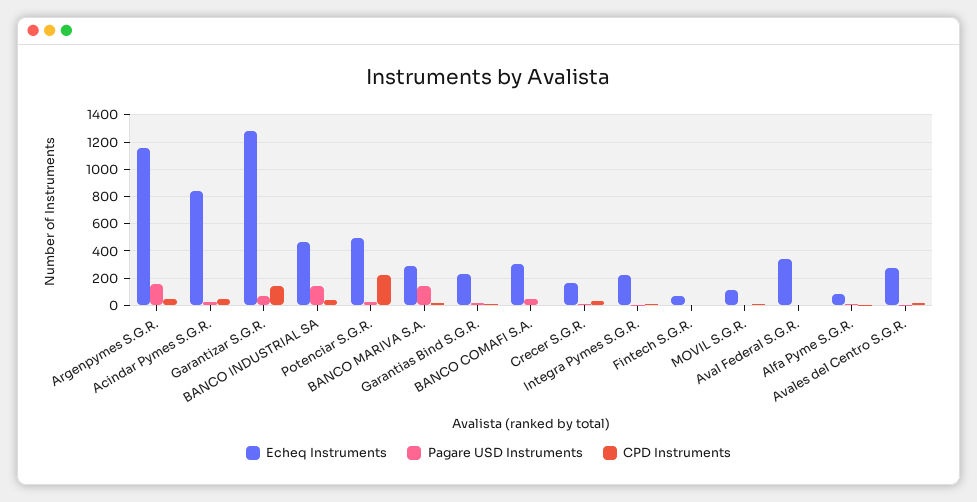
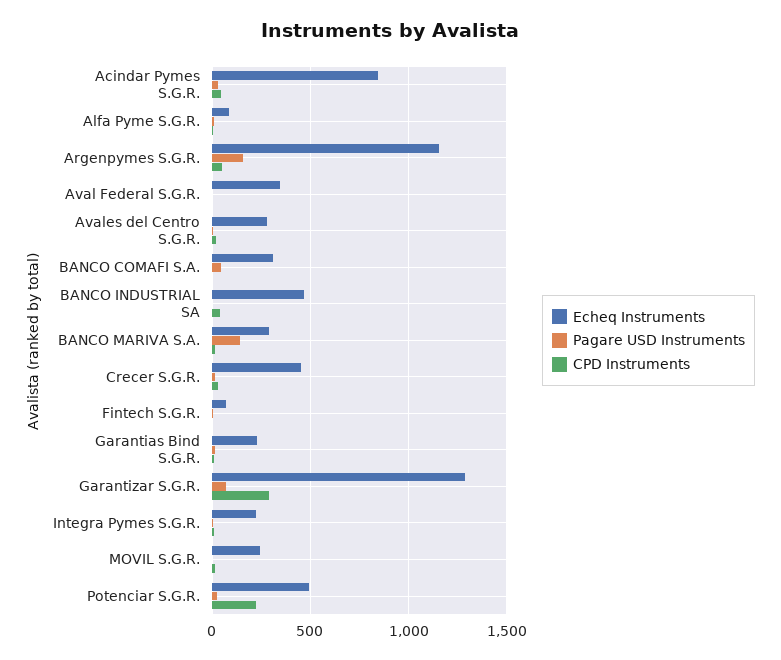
  {
    "Echeq Instruments": {
      "Argenpymes S.G.R.": 1150,
      "Acindar Pymes S.G.R.": 850,
      "Garantizar S.G.R.": 1300,
      "BANCO INDUSTRIAL SA": 450,
      "Potenciar S.G.R.": 500,
      "BANCO MARIVA S.A.": 300,
      "Garantias Bind S.G.R.": 250,
      "BANCO COMAFI S.A.": 300,
-     "Crecer S.G.R.": 150,
+     "Crecer S.G.R.": 450,
      "Integra Pymes S.G.R.": 200,
      "Fintech S.G.R.": 50,
-     "MOVIL S.G.R.": 100,
+     "MOVIL S.G.R.": 250,
      "Aval Federal S.G.R.": 350,
      "Alfa Pyme S.G.R.": 100,
      "Avales del Centro S.G.R.": 300
    },
    "Pagare USD Instruments": {
      "Argenpymes S.G.R.": 150,
      "Acindar Pymes S.G.R.": 50,
      "Garantizar S.G.R.": 50,
-     "BANCO INDUSTRIAL SA": 150,
+     "BANCO INDUSTRIAL SA": 0,
      "Potenciar S.G.R.": 50,
      "BANCO MARIVA S.A.": 150,
      "Garantias Bind S.G.R.": 0,
      "BANCO COMAFI S.A.": 50,
      "Crecer S.G.R.": 0,
      "Integra Pymes S.G.R.": 0,
      "Fintech S.G.R.": 0,
      "MOVIL S.G.R.": 0,
      "Aval Federal S.G.R.": 0,
      "Alfa Pyme S.G.R.": 0,
      "Avales del Centro S.G.R.": 0
    },
    "CPD Instruments": {
      "Argenpymes S.G.R.": 50,
      "Acindar Pymes S.G.R.": 50,
-     "Garantizar S.G.R.": 150,
+     "Garantizar S.G.R.": 300,
      "BANCO INDUSTRIAL SA": 50,
      "Potenciar S.G.R.": 250,
      "BANCO MARIVA S.A.": 0,
      "Garantias Bind S.G.R.": 0,
      "BANCO COMAFI S.A.": 0,
      "Crecer S.G.R.": 50,
      "Integra Pymes S.G.R.": 0,
      "Fintech S.G.R.": 0,
      "MOVIL S.G.R.": 0,
      "Aval Federal S.G.R.": 0,
      "Alfa Pyme S.G.R.": 0,
      "Avales del Centro S.G.R.": 0
    }
  }

